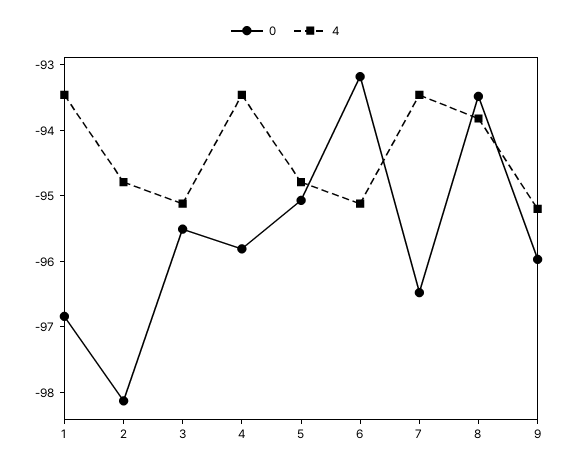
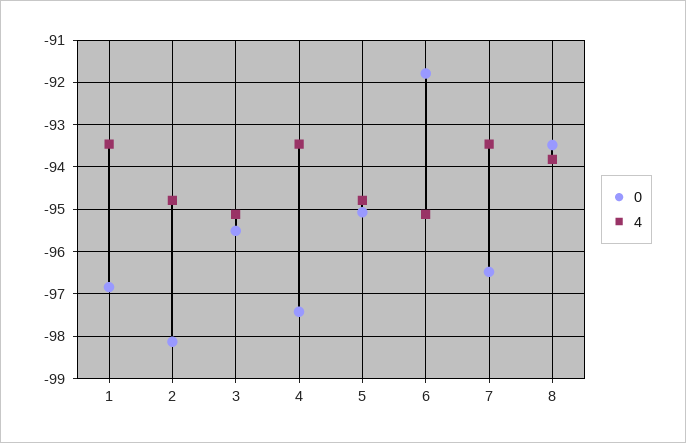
  {
    "0": {
      "1": -96.8,
      "2": -98.2,
      "3": -95.6,
-     "4": -95.8,
+     "4": -97.4,
      "5": -95,
-     "6": -93.2,
+     "6": -91.8,
      "7": -96.4,
-     "8": -93.4,
+     "8": -93.4
-     "9": -96
    },
    "4": {
      "1": -93.4,
      "2": -94.8,
      "3": -95.2,
      "4": -93.4,
      "5": -94.8,
      "6": -95.2,
      "7": -93.4,
-     "8": -93.8,
+     "8": -93.8
-     "9": -95.2
    }
  }

